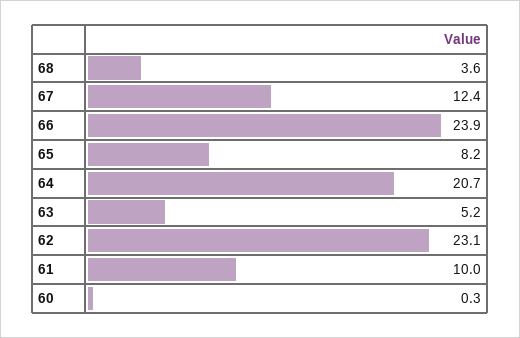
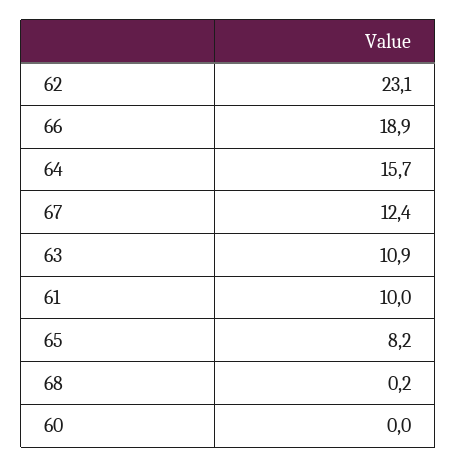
  {
-   "68": 3.6,
+   "68": 0.2,
    "67": 12.4,
-   "66": 23.9,
+   "66": 18.9,
    "65": 8.2,
-   "64": 20.7,
+   "64": 15.7,
-   "63": 5.2,
+   "63": 10.9,
    "62": 23.1,
    "61": 10,
-   "60": 0.3
+   "60": 0
  }

